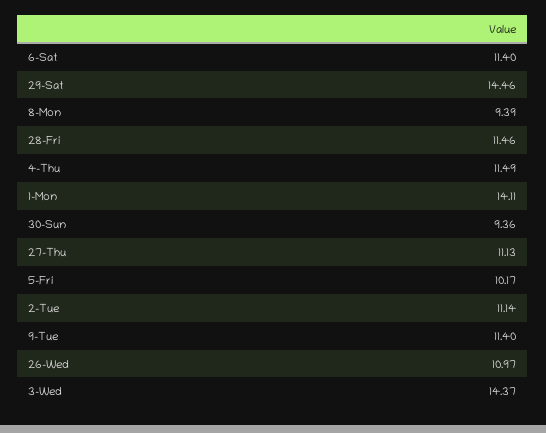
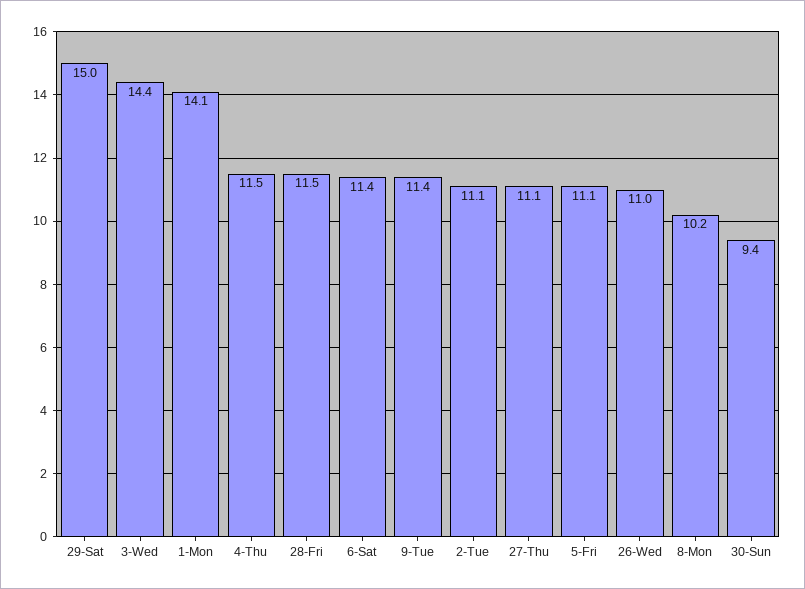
  {
    "6-Sat": 11.4,
-   "29-Sat": 14.46,
+   "29-Sat": 15,
-   "8-Mon": 9.39,
+   "8-Mon": 10.2,
    "28-Fri": 11.46,
    "4-Thu": 11.49,
    "1-Mon": 14.11,
    "30-Sun": 9.36,
    "27-Thu": 11.13,
-   "5-Fri": 10.17,
+   "5-Fri": 11.1,
    "2-Tue": 11.14,
    "9-Tue": 11.4,
    "26-Wed": 10.97,
    "3-Wed": 14.37
  }

